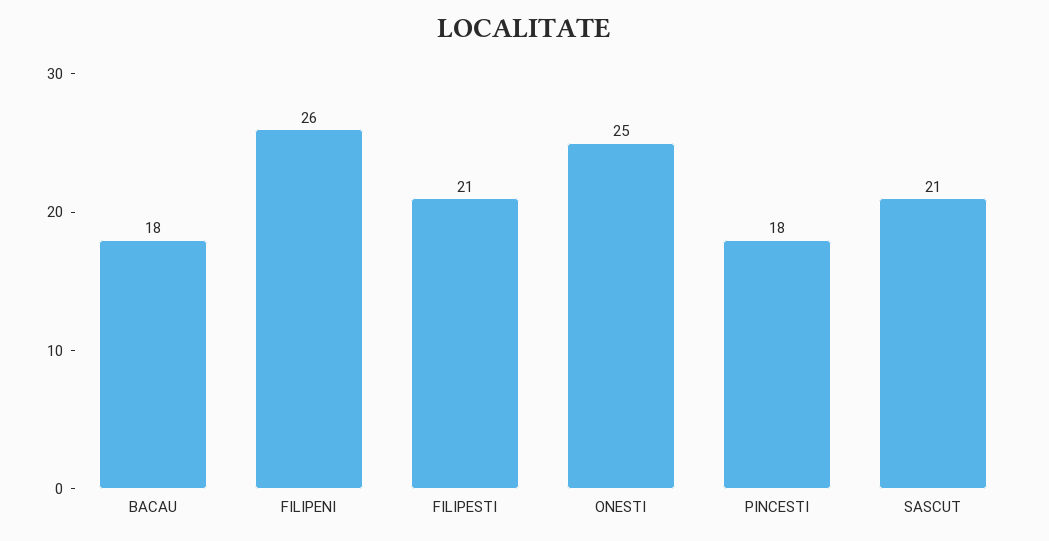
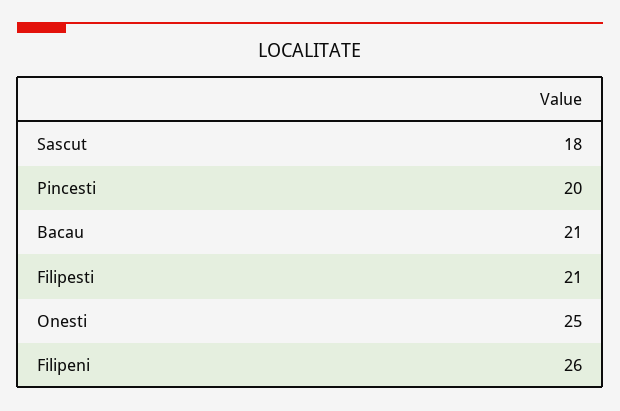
  {
-   "BACAU": 18,
+   "BACAU": 21,
    "FILIPENI": 26,
    "FILIPESTI": 21,
    "ONESTI": 25,
-   "PINCESTI": 18,
+   "PINCESTI": 20,
-   "SASCUT": 21
+   "SASCUT": 18
  }

